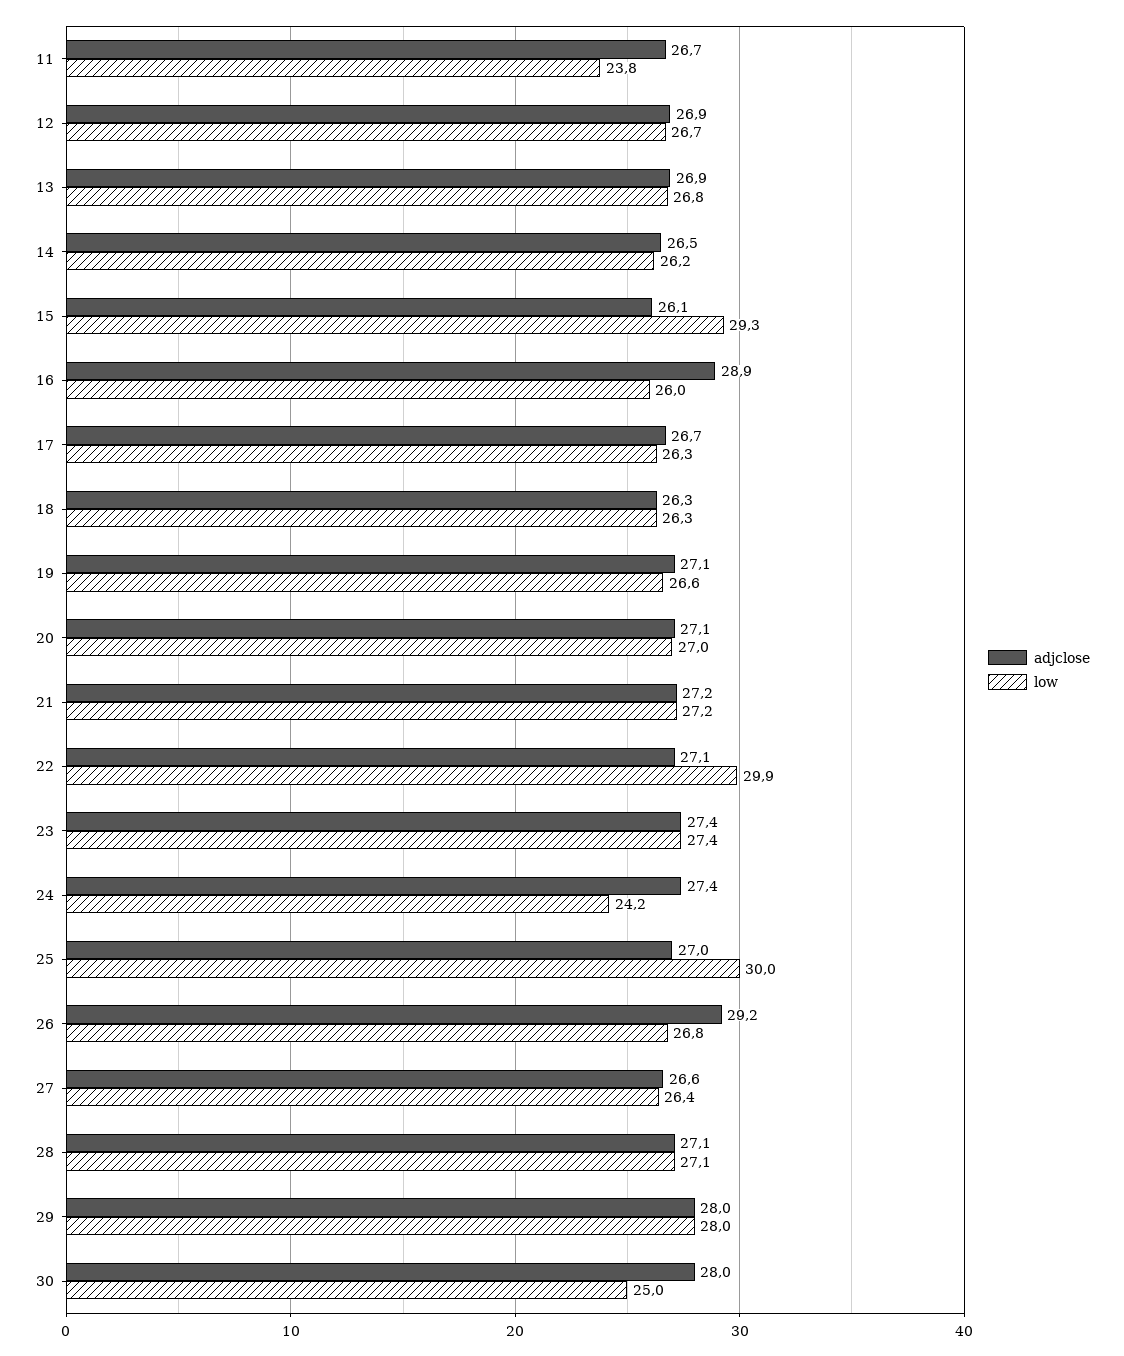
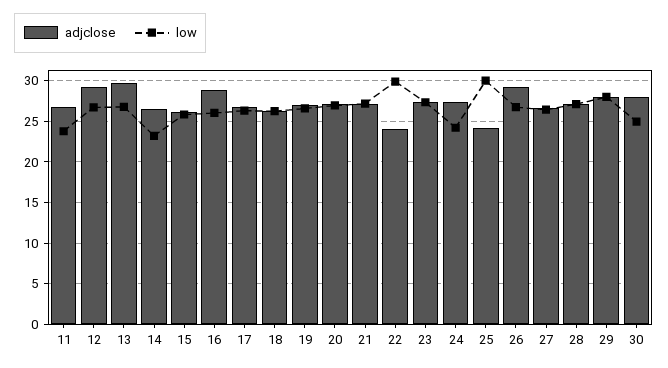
  {
    "adjclose": {
      "11": 26.7,
-     "12": 26.9,
+     "12": 29,
-     "13": 26.9,
+     "13": 30,
      "14": 26.5,
      "15": 26.1,
      "16": 28.9,
      "17": 26.7,
      "18": 26.3,
      "19": 27.1,
      "20": 27.1,
      "21": 27.2,
-     "22": 27.1,
+     "22": 24,
      "23": 27.4,
      "24": 27.4,
-     "25": 27,
+     "25": 24,
      "26": 29.2,
      "27": 26.6,
      "28": 27.1,
      "29": 28,
      "30": 28
    },
    "low": {
      "11": 23.8,
      "12": 26.7,
      "13": 26.8,
-     "14": 26.2,
+     "14": 23,
-     "15": 29.3,
+     "15": 26,
      "16": 26,
      "17": 26.3,
      "18": 26.3,
      "19": 26.6,
      "20": 27,
      "21": 27.2,
      "22": 29.9,
      "23": 27.4,
      "24": 24.2,
      "25": 30,
      "26": 26.8,
      "27": 26.4,
      "28": 27.1,
      "29": 28,
      "30": 25
    }
  }

